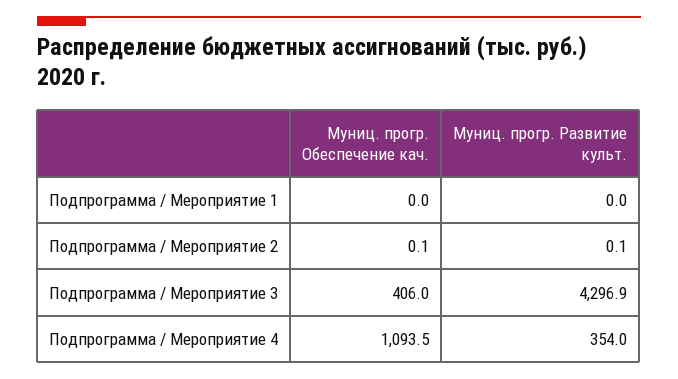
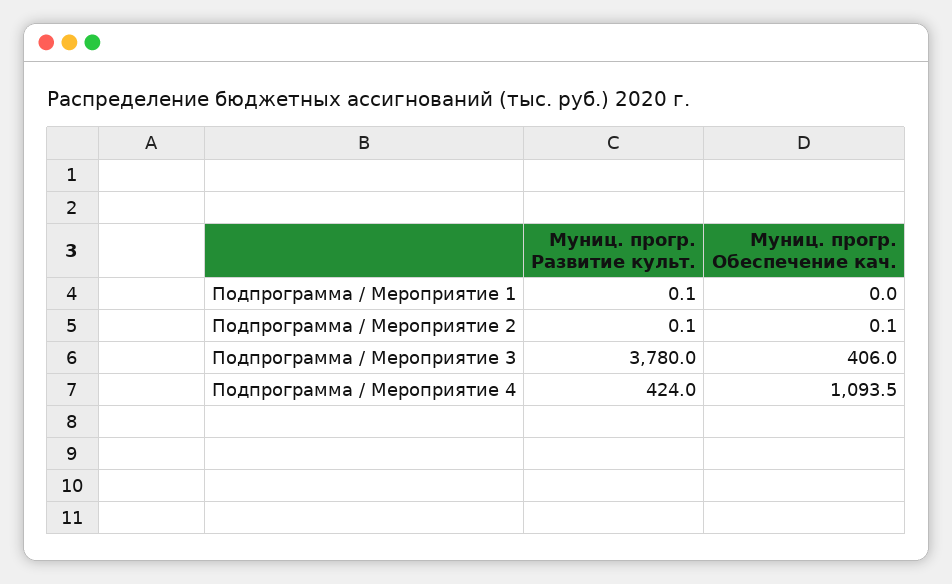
  {
    "Муниц. прогр. Обеспечение кач.": {
      "Подпрограмма / Мероприятие 1": 0,
      "Подпрограмма / Мероприятие 2": 0.1,
      "Подпрограмма / Мероприятие 3": 406,
      "Подпрограмма / Мероприятие 4": 1093.5
    },
    "Муниц. прогр. Развитие культ.": {
-     "Подпрограмма / Мероприятие 1": 0,
+     "Подпрограмма / Мероприятие 1": 0.1,
      "Подпрограмма / Мероприятие 2": 0.1,
-     "Подпрограмма / Мероприятие 3": 4296.9,
+     "Подпрограмма / Мероприятие 3": 3780,
-     "Подпрограмма / Мероприятие 4": 354
+     "Подпрограмма / Мероприятие 4": 424
    }
  }

